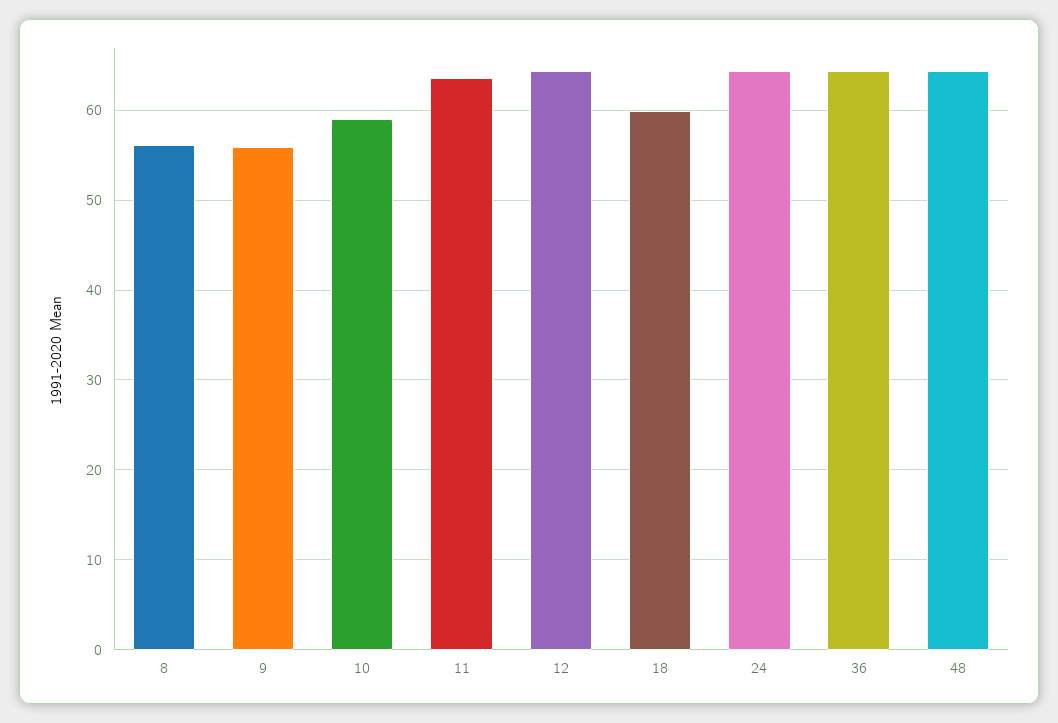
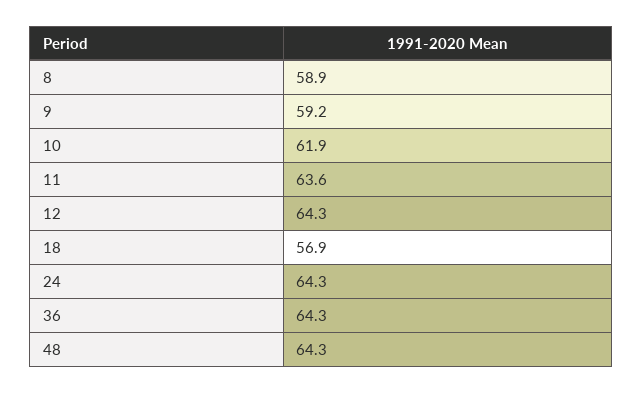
  {
-   "8": 56,
+   "8": 58.9,
-   "9": 56,
+   "9": 59.2,
-   "10": 59,
+   "10": 61.9,
    "11": 63.6,
    "12": 64.3,
-   "18": 60,
+   "18": 56.9,
    "24": 64.3,
    "36": 64.3,
    "48": 64.3
  }

